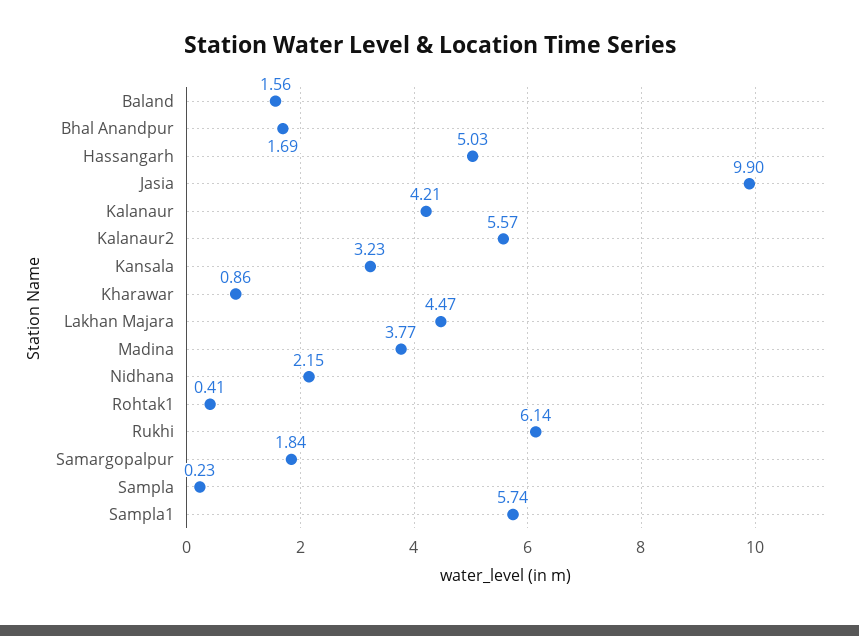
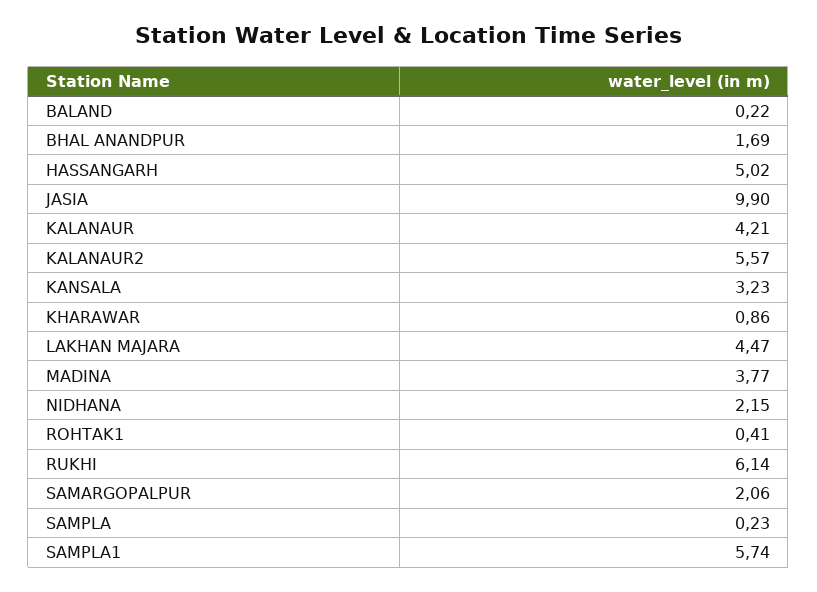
  {
-   "Baland": 1.56,
+   "Baland": 0.22,
    "Bhal Anandpur": 1.69,
-   "Hassangarh": 5.03,
+   "Hassangarh": 5.02,
    "Jasia": 9.9,
    "Kalanaur": 4.21,
    "Kalanaur2": 5.57,
    "Kansala": 3.23,
    "Kharawar": 0.86,
    "Lakhan Majara": 4.47,
    "Madina": 3.77,
    "Nidhana": 2.15,
    "Rohtak1": 0.41,
    "Rukhi": 6.14,
-   "Samargopalpur": 1.84,
+   "Samargopalpur": 2.06,
    "Sampla": 0.23,
    "Sampla1": 5.74
  }

